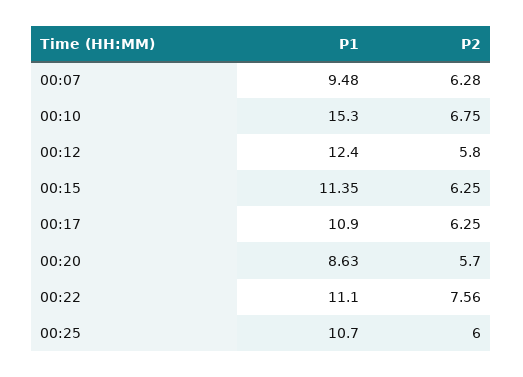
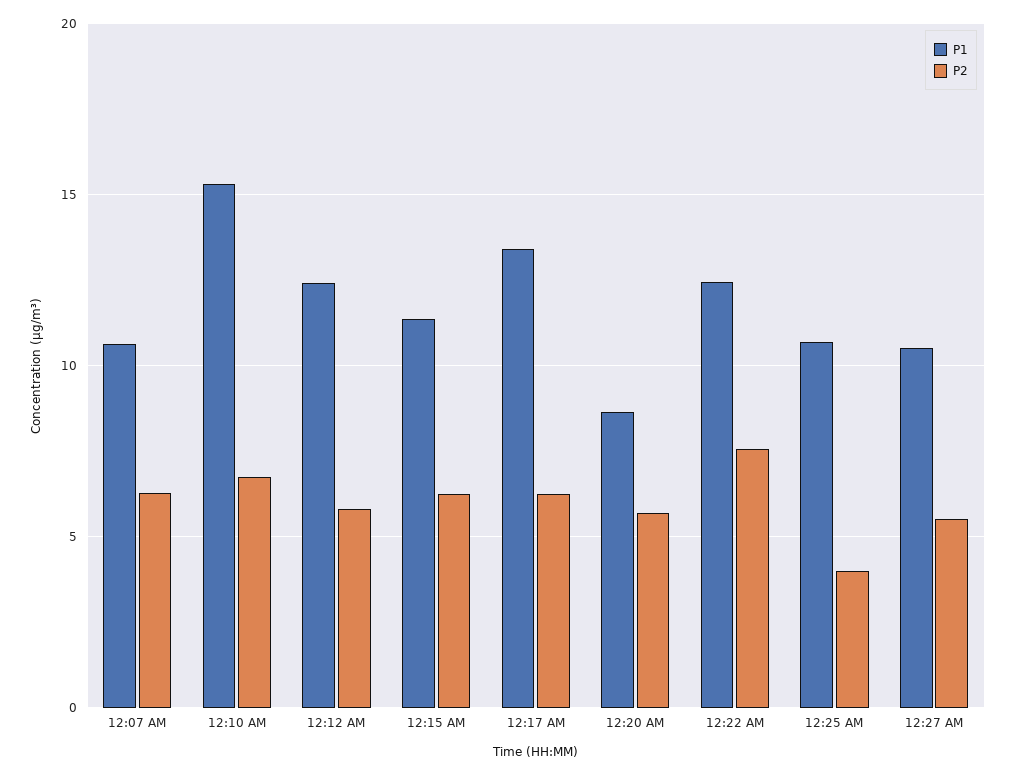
  {
    "P1": {
-     "00:07": 9.48,
+     "00:07": 10.5,
      "00:10": 15.3,
      "00:12": 12.4,
      "00:15": 11.35,
-     "00:17": 10.9,
+     "00:17": 13.5,
      "00:20": 8.63,
-     "00:22": 11.1,
+     "00:22": 12.5,
-     "00:25": 10.7
+     "00:25": 10.7,
+     "12:27 AM": 10.5
    },
    "P2": {
      "00:07": 6.28,
      "00:10": 6.75,
      "00:12": 5.8,
      "00:15": 6.25,
      "00:17": 6.25,
      "00:20": 5.7,
      "00:22": 7.56,
-     "00:25": 6
+     "00:25": 4,
+     "12:27 AM": 5.5
    }
  }

